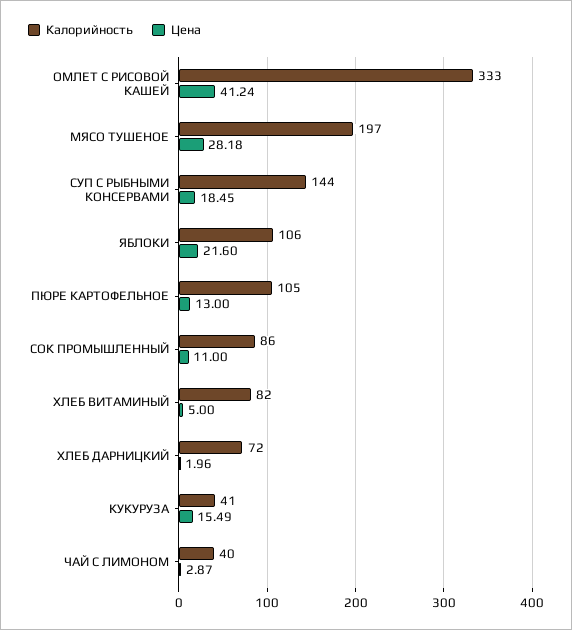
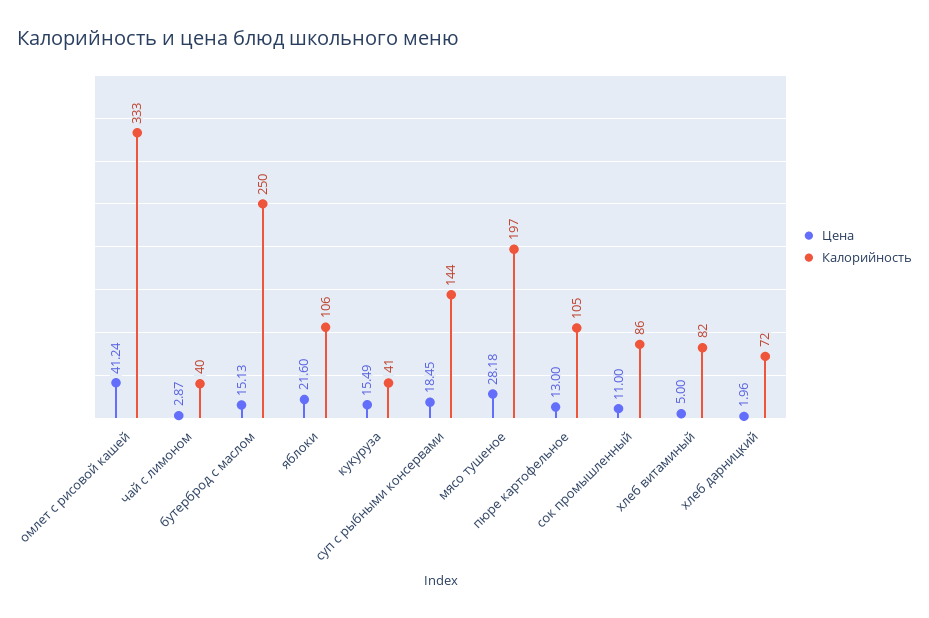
  {
    "Калорийность": {
      "ОМЛЕТ С РИСОВОЙ КАШЕЙ": 333,
      "МЯСО ТУШЕНОЕ": 197,
      "СУП С РЫБНЫМИ КОНСЕРВАМИ": 144,
      "ЯБЛОКИ": 106,
      "ПЮРЕ КАРТОФЕЛЬНОЕ": 105,
      "СОК ПРОМЫШЛЕННЫЙ": 86,
      "ХЛЕБ ВИТАМИНЫЙ": 82,
      "ХЛЕБ ДАРНИЦКИЙ": 72,
      "КУКУРУЗА": 41,
-     "ЧАЙ С ЛИМОНОМ": 40
+     "ЧАЙ С ЛИМОНОМ": 40,
+     "бутерброд с маслом": 250
    },
    "Цена": {
      "ОМЛЕТ С РИСОВОЙ КАШЕЙ": 41.24,
      "МЯСО ТУШЕНОЕ": 28.18,
      "СУП С РЫБНЫМИ КОНСЕРВАМИ": 18.45,
      "ЯБЛОКИ": 21.6,
      "ПЮРЕ КАРТОФЕЛЬНОЕ": 13,
      "СОК ПРОМЫШЛЕННЫЙ": 11,
      "ХЛЕБ ВИТАМИНЫЙ": 5,
      "ХЛЕБ ДАРНИЦКИЙ": 1.96,
      "КУКУРУЗА": 15.49,
-     "ЧАЙ С ЛИМОНОМ": 2.87
+     "ЧАЙ С ЛИМОНОМ": 2.87,
+     "бутерброд с маслом": 15.13
    }
  }

